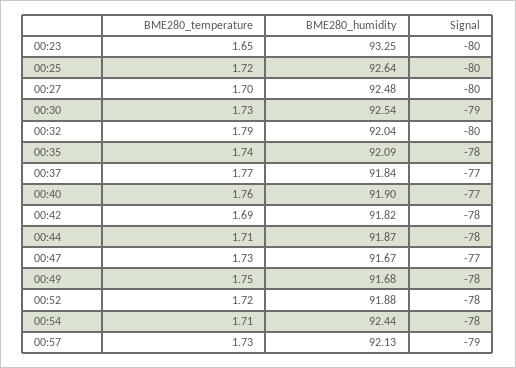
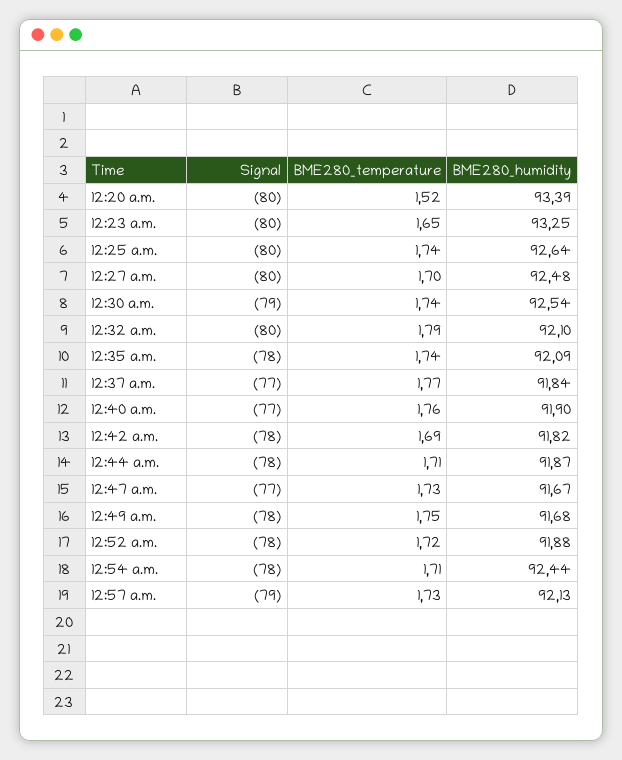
  {
    "BME280_temperature": {
      "00:23": 1.65,
-     "00:25": 1.72,
+     "00:25": 1.74,
      "00:27": 1.7,
-     "00:30": 1.73,
+     "00:30": 1.74,
      "00:32": 1.79,
      "00:35": 1.74,
      "00:37": 1.77,
      "00:40": 1.76,
      "00:42": 1.69,
      "00:44": 1.71,
      "00:47": 1.73,
      "00:49": 1.75,
      "00:52": 1.72,
      "00:54": 1.71,
-     "00:57": 1.73
+     "00:57": 1.73,
+     "12:20 a.m.": 1.52
    },
    "BME280_humidity": {
      "00:23": 93.25,
      "00:25": 92.64,
      "00:27": 92.48,
      "00:30": 92.54,
-     "00:32": 92.04,
+     "00:32": 92.1,
      "00:35": 92.09,
      "00:37": 91.84,
      "00:40": 91.9,
      "00:42": 91.82,
      "00:44": 91.87,
      "00:47": 91.67,
      "00:49": 91.68,
      "00:52": 91.88,
      "00:54": 92.44,
-     "00:57": 92.13
+     "00:57": 92.13,
+     "12:20 a.m.": 93.39
    },
    "Signal": {
      "00:23": -80,
      "00:25": -80,
      "00:27": -80,
      "00:30": -79,
      "00:32": -80,
      "00:35": -78,
      "00:37": -77,
      "00:40": -77,
      "00:42": -78,
      "00:44": -78,
      "00:47": -77,
      "00:49": -78,
      "00:52": -78,
      "00:54": -78,
-     "00:57": -79
+     "00:57": -79,
+     "12:20 a.m.": -80
    }
  }

